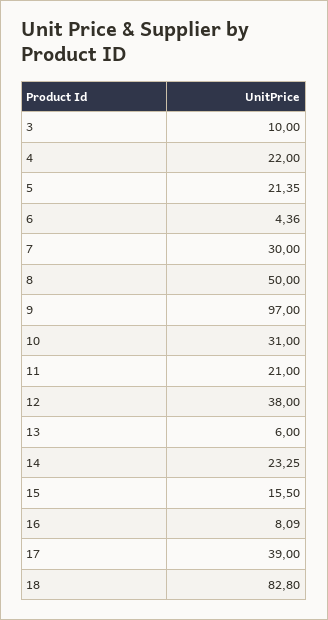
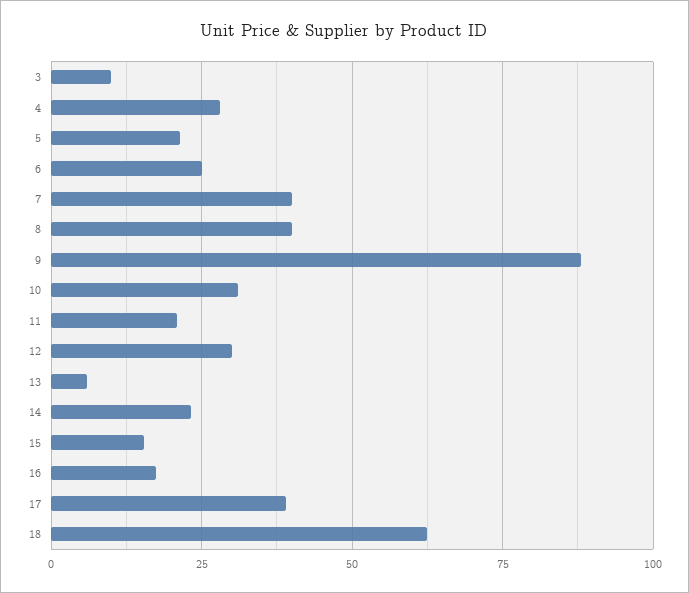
  {
    "3": 10,
-   "4": 22,
+   "4": 27.5,
    "5": 21.35,
-   "6": 4.36,
+   "6": 25,
-   "7": 30,
+   "7": 40,
-   "8": 50,
+   "8": 40,
-   "9": 97,
+   "9": 87.5,
    "10": 31,
    "11": 21,
-   "12": 38,
+   "12": 30,
    "13": 6,
    "14": 23.25,
    "15": 15.5,
-   "16": 8.09,
+   "16": 17.5,
    "17": 39,
-   "18": 82.8
+   "18": 62.5
  }

